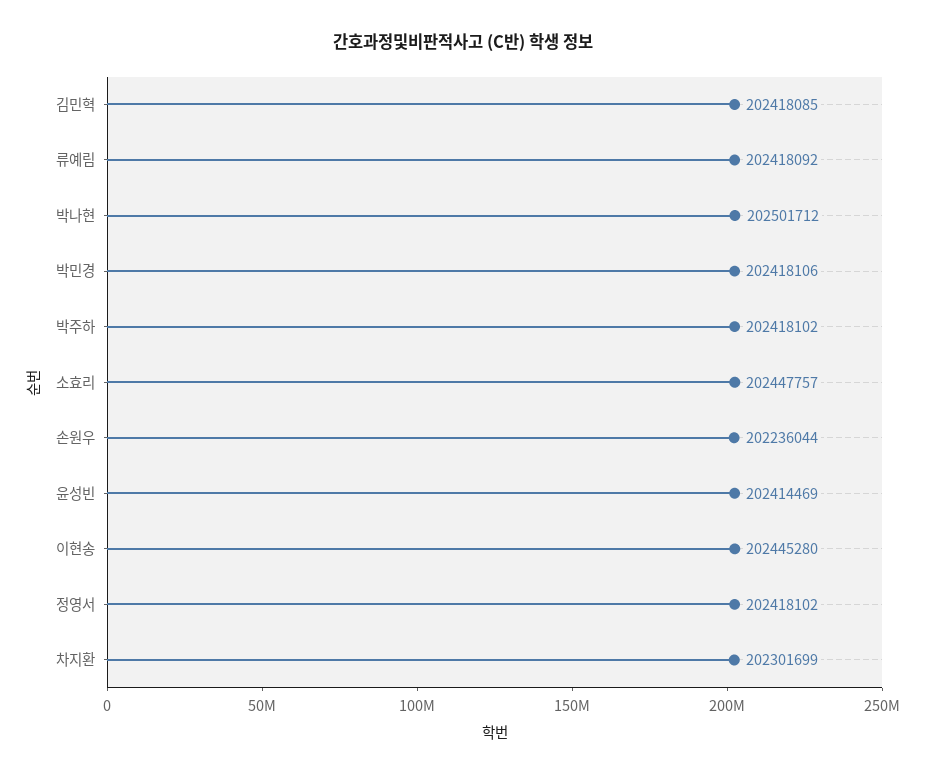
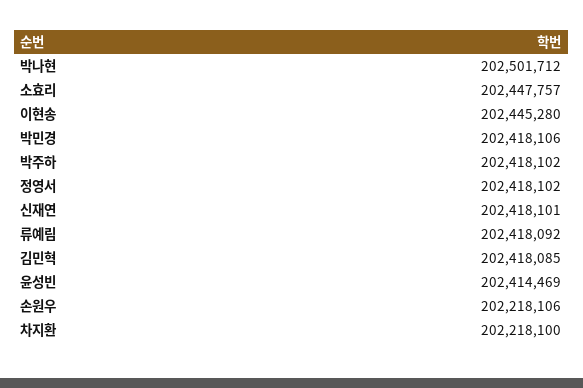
  {
    "김민혁": 202418085,
    "류예림": 202418092,
    "박나현": 202501712,
    "박민경": 202418106,
    "박주하": 202418102,
    "소효리": 202447757,
-   "손원우": 202236044,
+   "손원우": 202218106,
    "윤성빈": 202414469,
    "이현송": 202445280,
    "정영서": 202418102,
-   "차지환": 202301699
+   "차지환": 202218100,
+   "신재연": 202418101
  }

